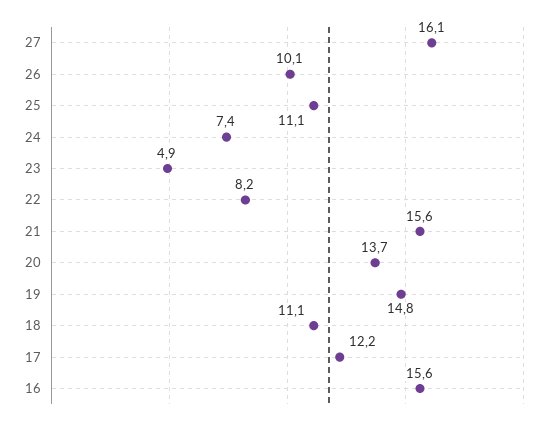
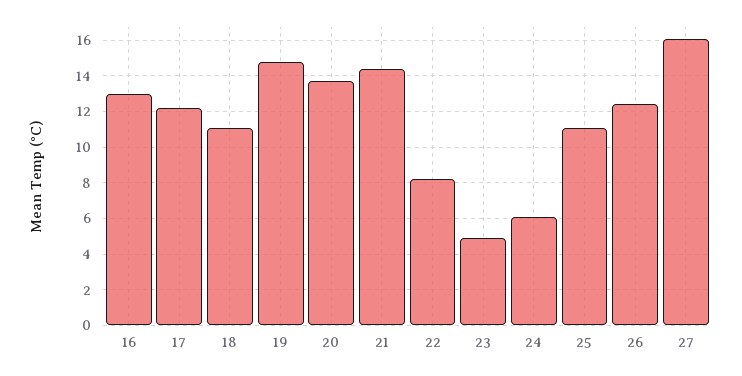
  {
    "27": 16.1,
-   "26": 10.1,
+   "26": 12.5,
    "25": 11.1,
-   "24": 7.4,
+   "24": 6,
    "23": 4.9,
    "22": 8.2,
-   "21": 15.6,
+   "21": 14.5,
    "20": 13.7,
    "19": 14.8,
    "18": 11.1,
    "17": 12.2,
-   "16": 15.6
+   "16": 13
  }

